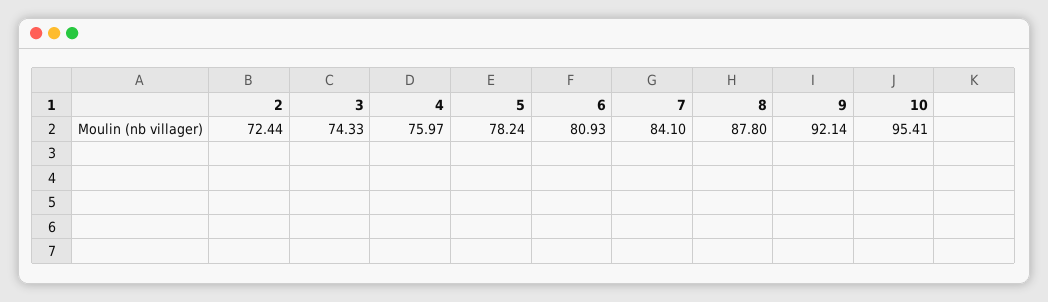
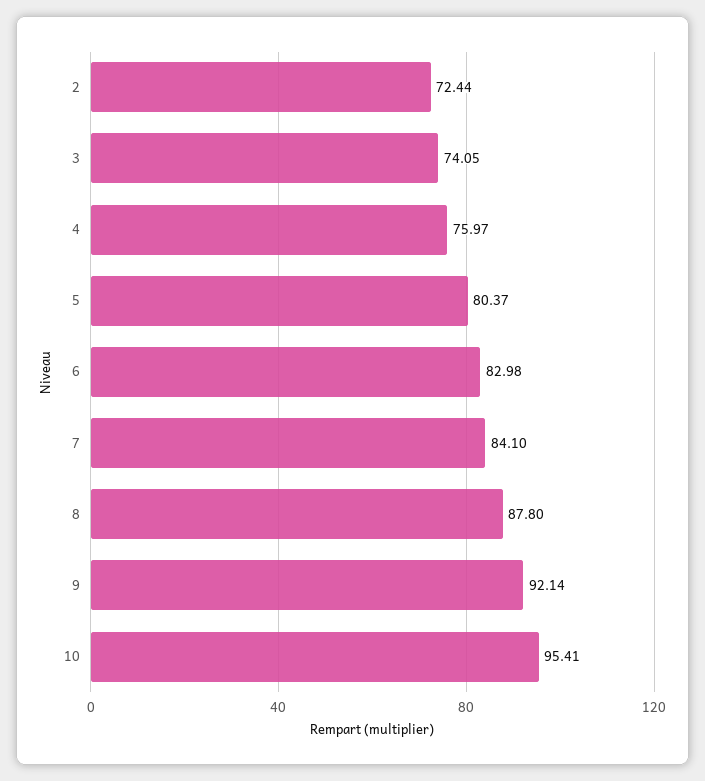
  {
    "2": 72.44,
-   "3": 74.33,
+   "3": 74.05,
    "4": 75.97,
-   "5": 78.24,
+   "5": 80.37,
-   "6": 80.93,
+   "6": 82.98,
    "7": 84.1,
    "8": 87.8,
    "9": 92.14,
    "10": 95.41
  }

